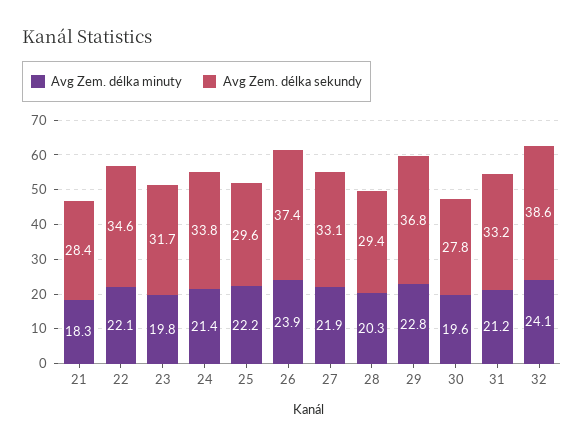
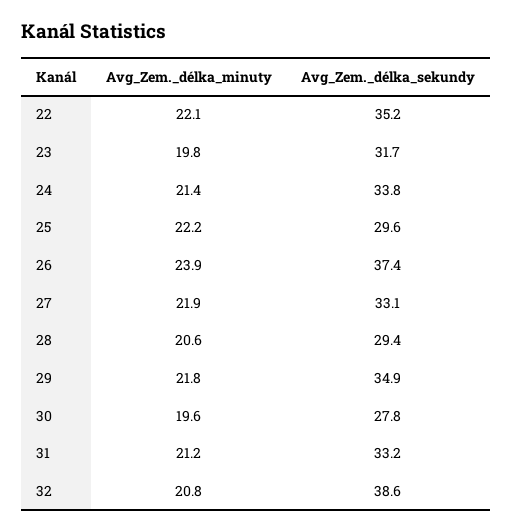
  {
    "Avg Zem. délka minuty": {
-     "21": 18.3,
      "22": 22.1,
      "23": 19.8,
      "24": 21.4,
      "25": 22.2,
      "26": 23.9,
      "27": 21.9,
-     "28": 20.3,
+     "28": 20.6,
-     "29": 22.8,
+     "29": 21.8,
      "30": 19.6,
      "31": 21.2,
-     "32": 24.1
+     "32": 20.8
    },
    "Avg Zem. délka sekundy": {
-     "21": 28.4,
-     "22": 34.6,
+     "22": 35.2,
      "23": 31.7,
      "24": 33.8,
      "25": 29.6,
      "26": 37.4,
      "27": 33.1,
      "28": 29.4,
-     "29": 36.8,
+     "29": 34.9,
      "30": 27.8,
      "31": 33.2,
      "32": 38.6
    }
  }

